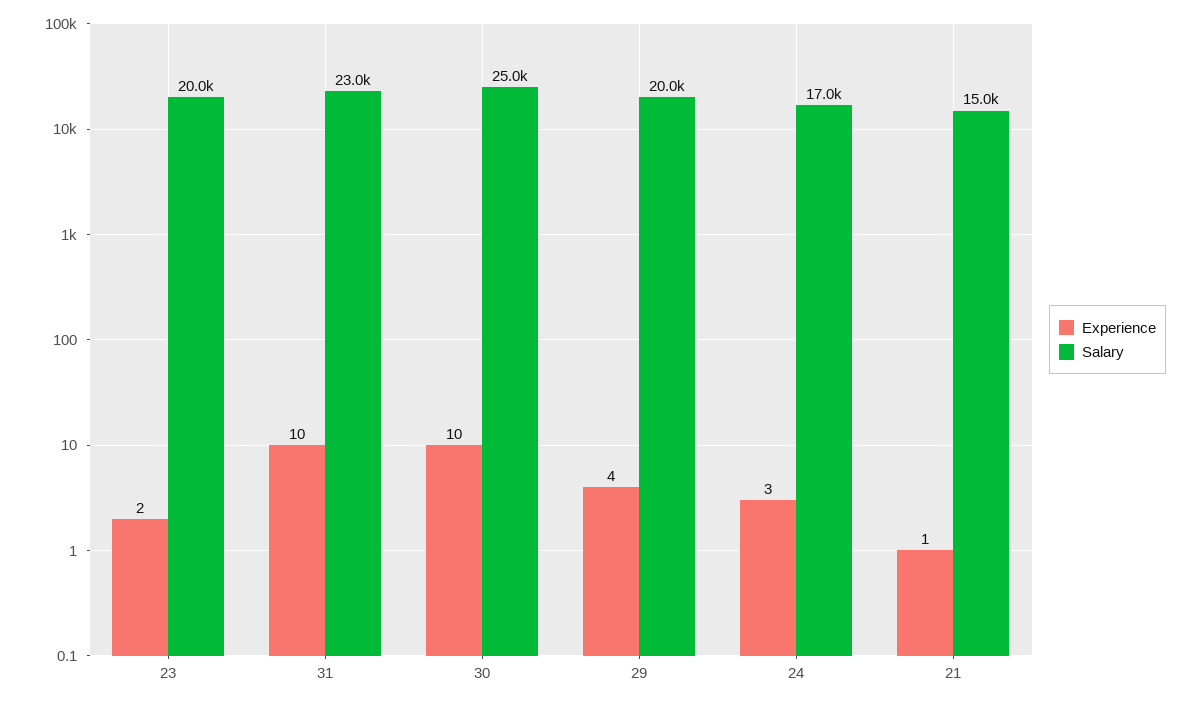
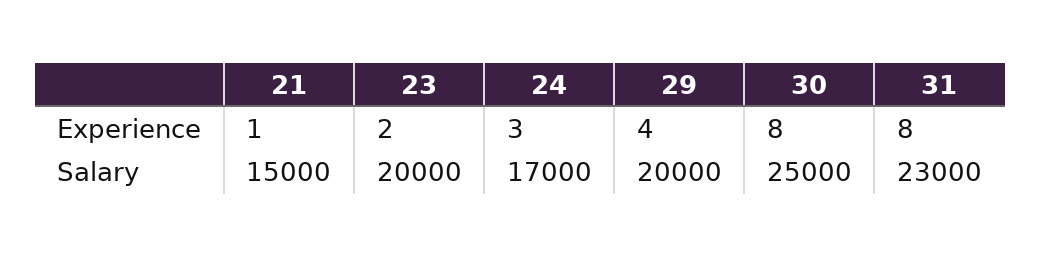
  {
    "Experience": {
      "23": 2,
-     "31": 10,
+     "31": 8,
-     "30": 10,
+     "30": 8,
      "29": 4,
      "24": 3,
      "21": 1
    },
    "Salary": {
      "23": 20000,
      "31": 23000,
      "30": 25000,
      "29": 20000,
      "24": 17000,
      "21": 15000
    }
  }

